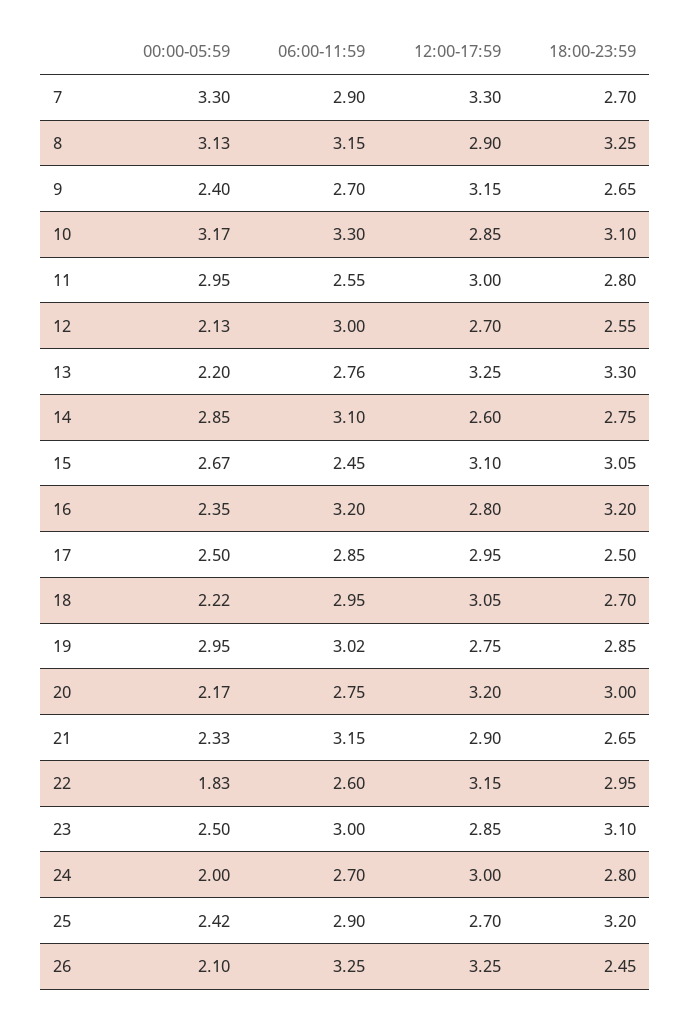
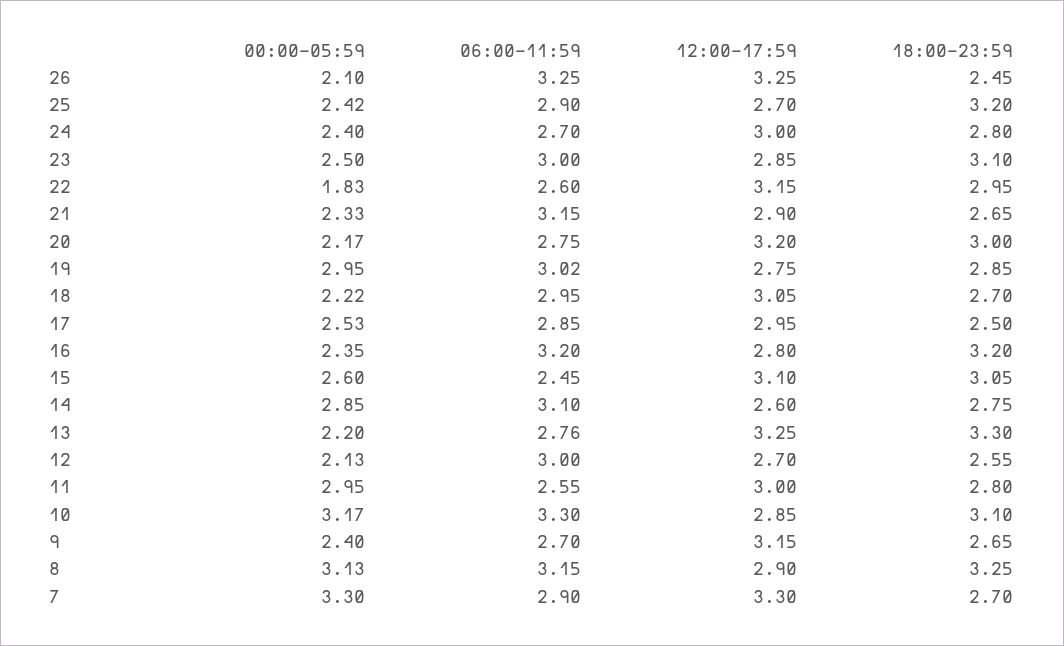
  {
    "00:00-05:59": {
      "7": 3.3,
      "8": 3.13,
      "9": 2.4,
      "10": 3.17,
      "11": 2.95,
      "12": 2.13,
      "13": 2.2,
      "14": 2.85,
-     "15": 2.67,
+     "15": 2.6,
      "16": 2.35,
-     "17": 2.5,
+     "17": 2.53,
      "18": 2.22,
      "19": 2.95,
      "20": 2.17,
      "21": 2.33,
      "22": 1.83,
      "23": 2.5,
-     "24": 2,
+     "24": 2.4,
      "25": 2.42,
      "26": 2.1
    },
    "06:00-11:59": {
      "7": 2.9,
      "8": 3.15,
      "9": 2.7,
      "10": 3.3,
      "11": 2.55,
      "12": 3,
      "13": 2.76,
      "14": 3.1,
      "15": 2.45,
      "16": 3.2,
      "17": 2.85,
      "18": 2.95,
      "19": 3.02,
      "20": 2.75,
      "21": 3.15,
      "22": 2.6,
      "23": 3,
      "24": 2.7,
      "25": 2.9,
      "26": 3.25
    },
    "12:00-17:59": {
      "7": 3.3,
      "8": 2.9,
      "9": 3.15,
      "10": 2.85,
      "11": 3,
      "12": 2.7,
      "13": 3.25,
      "14": 2.6,
      "15": 3.1,
      "16": 2.8,
      "17": 2.95,
      "18": 3.05,
      "19": 2.75,
      "20": 3.2,
      "21": 2.9,
      "22": 3.15,
      "23": 2.85,
      "24": 3,
      "25": 2.7,
      "26": 3.25
    },
    "18:00-23:59": {
      "7": 2.7,
      "8": 3.25,
      "9": 2.65,
      "10": 3.1,
      "11": 2.8,
      "12": 2.55,
      "13": 3.3,
      "14": 2.75,
      "15": 3.05,
      "16": 3.2,
      "17": 2.5,
      "18": 2.7,
      "19": 2.85,
      "20": 3,
      "21": 2.65,
      "22": 2.95,
      "23": 3.1,
      "24": 2.8,
      "25": 3.2,
      "26": 2.45
    }
  }

